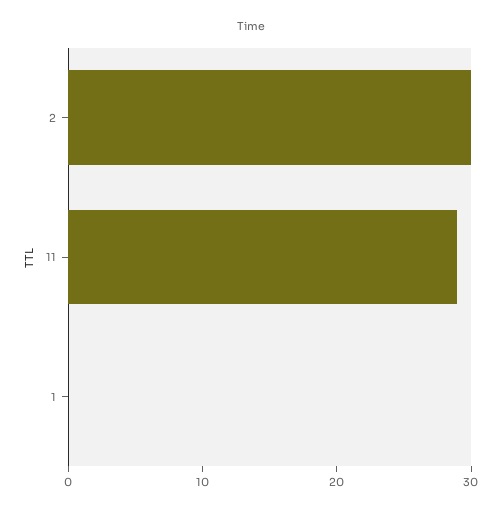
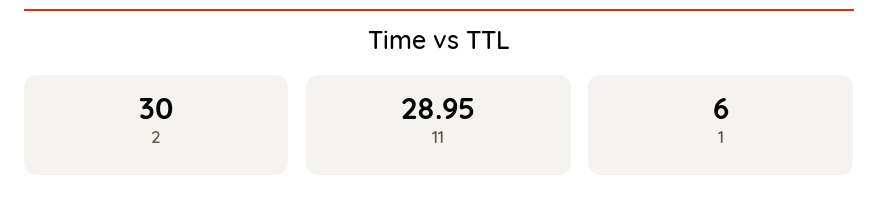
  {
    "2": 30,
    "11": 28.95,
-   "1": 0
+   "1": 6
  }

